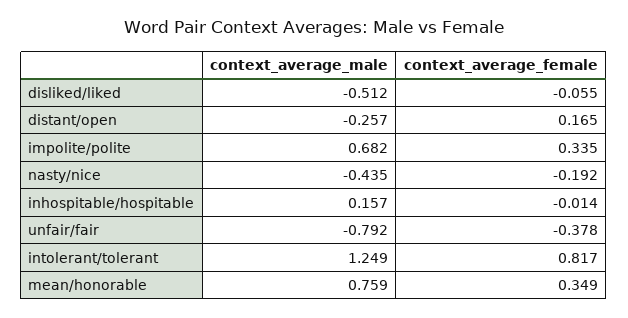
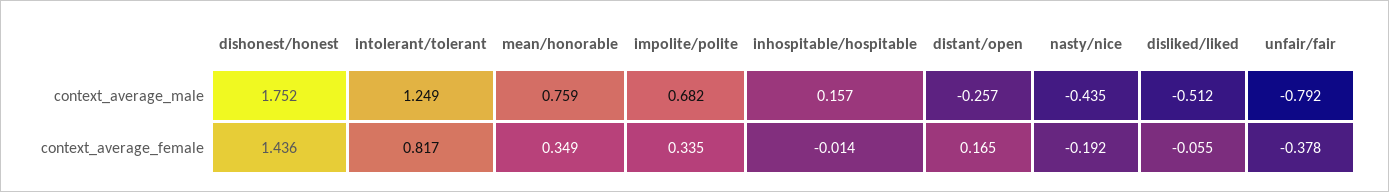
  {
    "context_average_male": {
      "disliked/liked": -0.512,
      "distant/open": -0.257,
      "impolite/polite": 0.682,
      "nasty/nice": -0.435,
      "inhospitable/hospitable": 0.157,
      "unfair/fair": -0.792,
      "intolerant/tolerant": 1.249,
-     "mean/honorable": 0.759
+     "mean/honorable": 0.759,
+     "dishonest/honest": 1.752
    },
    "context_average_female": {
      "disliked/liked": -0.055,
      "distant/open": 0.165,
      "impolite/polite": 0.335,
      "nasty/nice": -0.192,
      "inhospitable/hospitable": -0.014,
      "unfair/fair": -0.378,
      "intolerant/tolerant": 0.817,
-     "mean/honorable": 0.349
+     "mean/honorable": 0.349,
+     "dishonest/honest": 1.436
    }
  }

